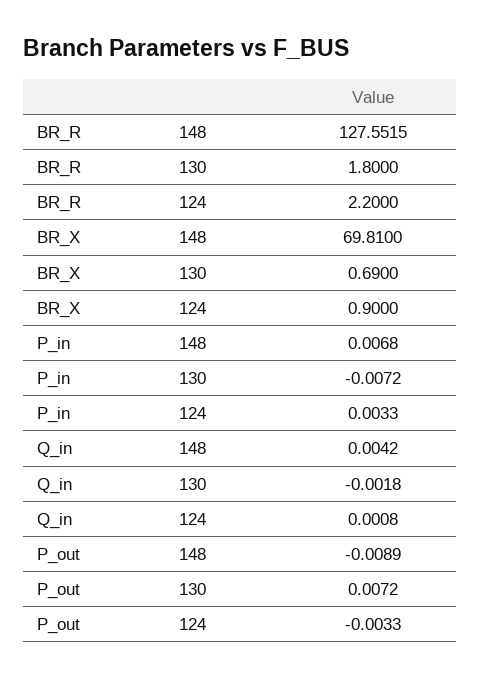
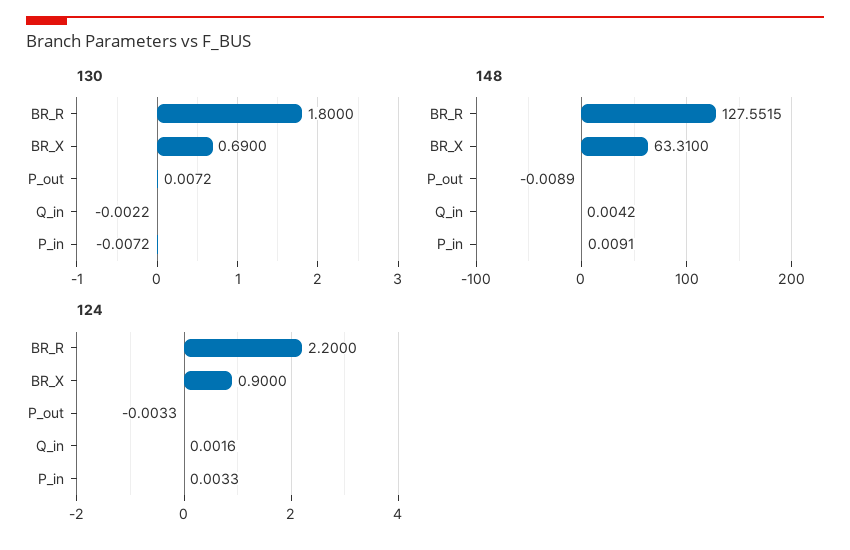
  {
    "148": {
      "BR_R": 127.5515,
-     "BR_X": 69.81,
+     "BR_X": 63.31,
-     "P_in": 0.0068,
+     "P_in": 0.0091,
      "Q_in": 0.0042,
      "P_out": -0.0089
    },
    "130": {
      "BR_R": 1.8,
      "BR_X": 0.69,
      "P_in": -0.0072,
-     "Q_in": -0.0018,
+     "Q_in": -0.0022,
      "P_out": 0.0072
    },
    "124": {
      "BR_R": 2.2,
      "BR_X": 0.9,
      "P_in": 0.0033,
-     "Q_in": 0.0008,
+     "Q_in": 0.0016,
      "P_out": -0.0033
    }
  }

